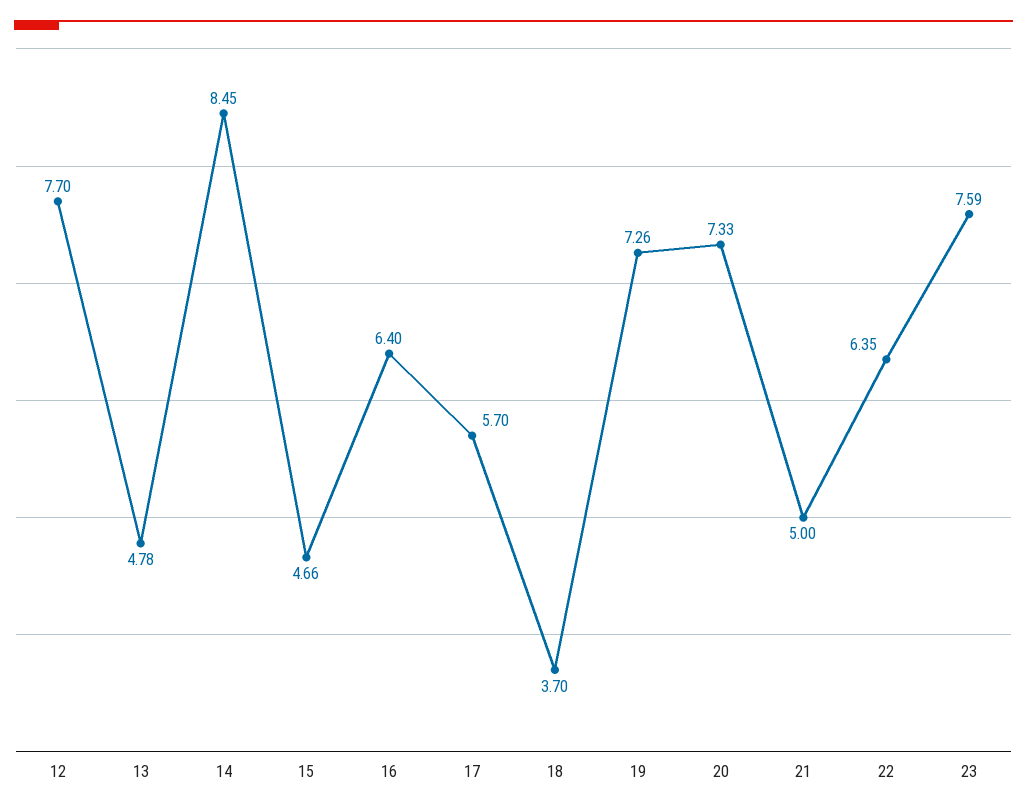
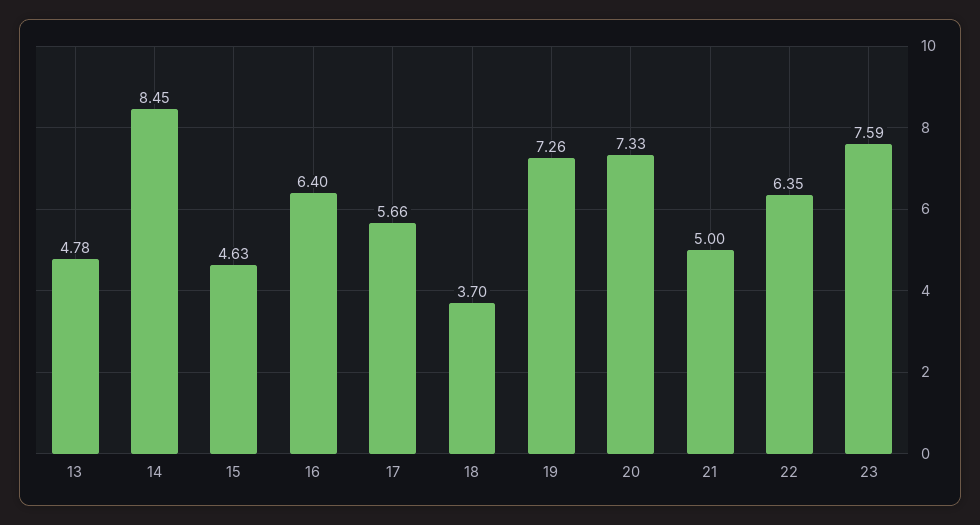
  {
-   "12": 7.7,
    "13": 4.78,
    "14": 8.45,
-   "15": 4.66,
+   "15": 4.63,
    "16": 6.4,
-   "17": 5.7,
+   "17": 5.66,
    "18": 3.7,
    "19": 7.26,
    "20": 7.33,
    "21": 5,
    "22": 6.35,
    "23": 7.59
  }

